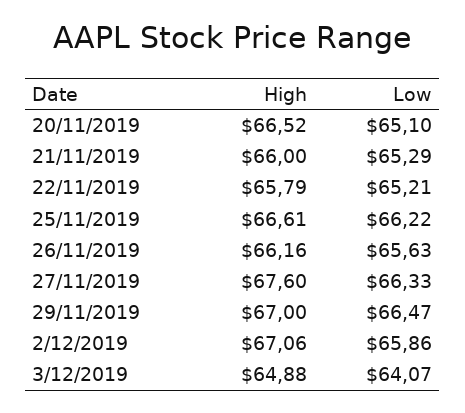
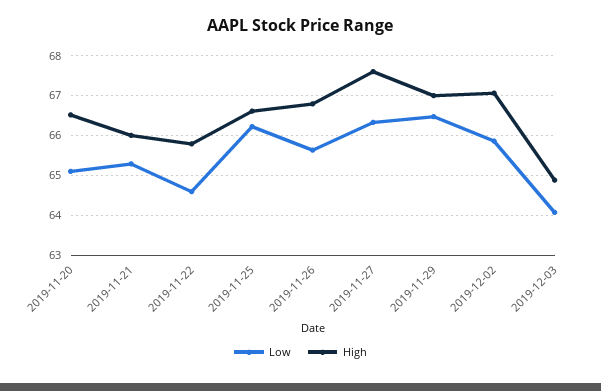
  {
    "High": {
      "20/11/2019": 66.52,
      "21/11/2019": 66,
      "22/11/2019": 65.79,
      "25/11/2019": 66.61,
-     "26/11/2019": 66.16,
+     "26/11/2019": 66.8,
      "27/11/2019": 67.6,
      "29/11/2019": 67,
      "2/12/2019": 67.06,
      "3/12/2019": 64.88
    },
    "Low": {
      "20/11/2019": 65.1,
      "21/11/2019": 65.29,
-     "22/11/2019": 65.21,
+     "22/11/2019": 64.6,
      "25/11/2019": 66.22,
      "26/11/2019": 65.63,
      "27/11/2019": 66.33,
      "29/11/2019": 66.47,
      "2/12/2019": 65.86,
      "3/12/2019": 64.07
    }
  }

